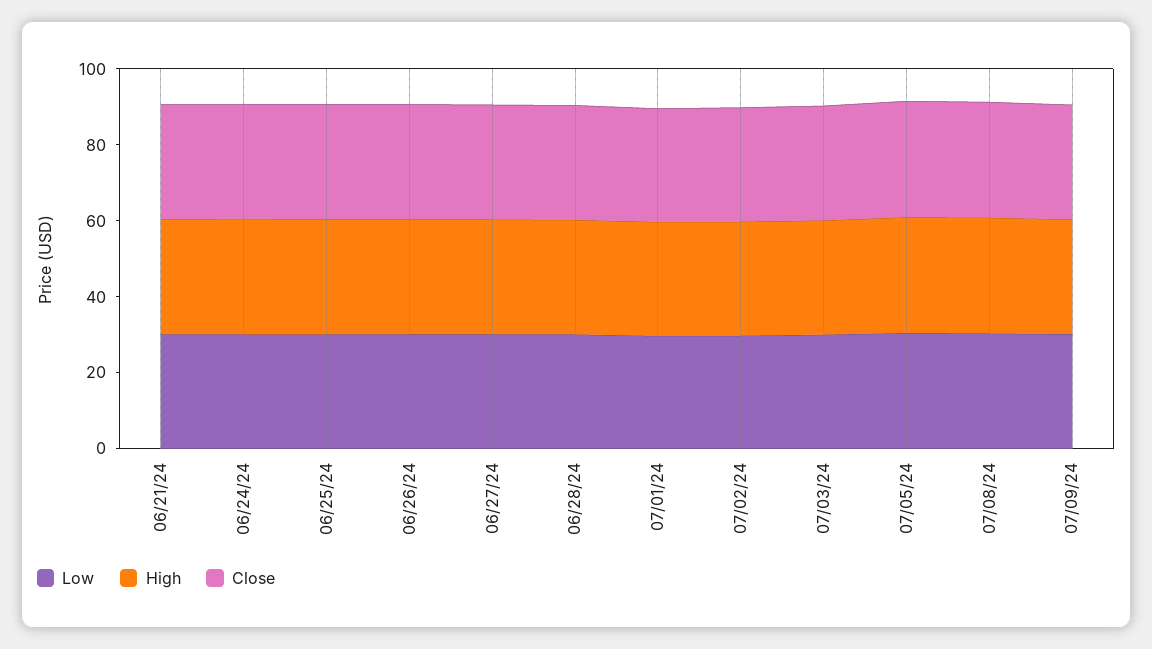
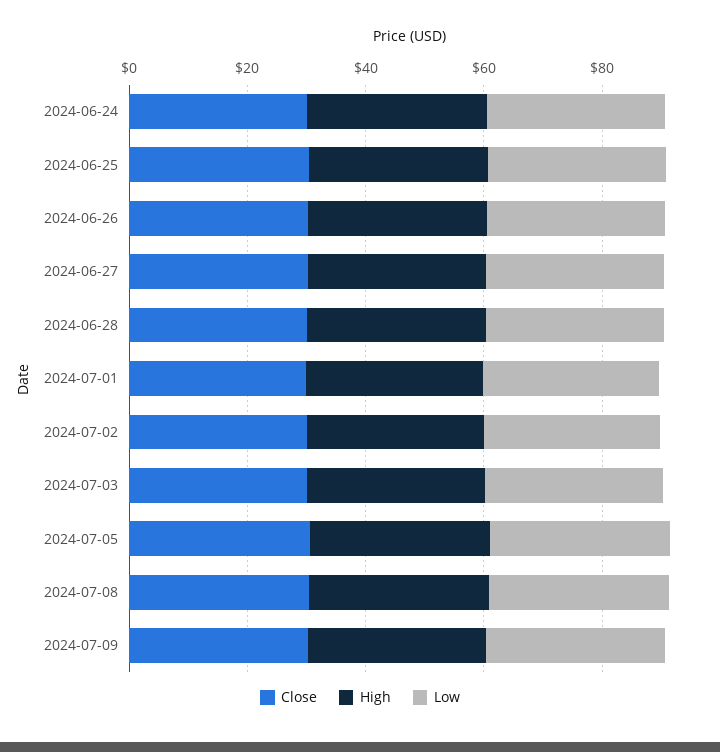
  {
    "Low": {
-     "06/21/24": 30,
      "06/24/24": 30,
      "06/25/24": 30,
      "06/26/24": 30,
      "06/27/24": 30,
      "06/28/24": 30,
      "07/01/24": 30,
      "07/02/24": 30,
      "07/03/24": 30,
      "07/05/24": 30,
      "07/08/24": 30,
      "07/09/24": 30
    },
    "High": {
-     "06/21/24": 30,
      "06/24/24": 30,
      "06/25/24": 30,
      "06/26/24": 30,
      "06/27/24": 30,
      "06/28/24": 30,
      "07/01/24": 30,
      "07/02/24": 30,
      "07/03/24": 30,
      "07/05/24": 30,
      "07/08/24": 30,
      "07/09/24": 30
    },
    "Close": {
-     "06/21/24": 30,
      "06/24/24": 30,
      "06/25/24": 30,
      "06/26/24": 30,
      "06/27/24": 30,
      "06/28/24": 30,
      "07/01/24": 30,
      "07/02/24": 30,
      "07/03/24": 30,
      "07/05/24": 30,
      "07/08/24": 30,
      "07/09/24": 30
    }
  }

